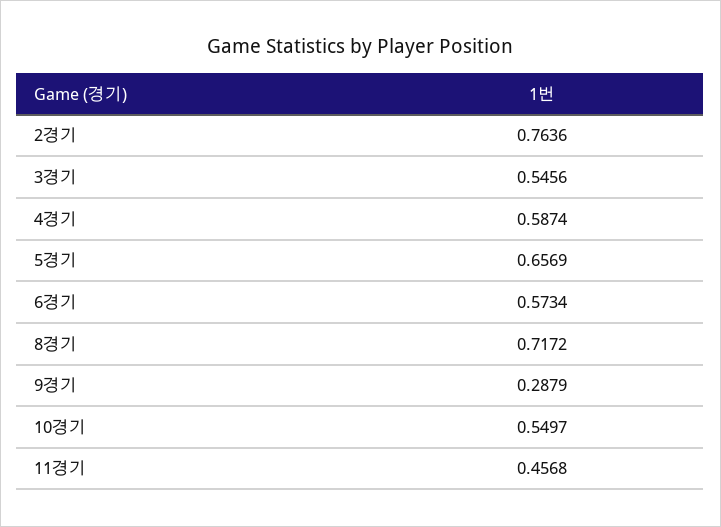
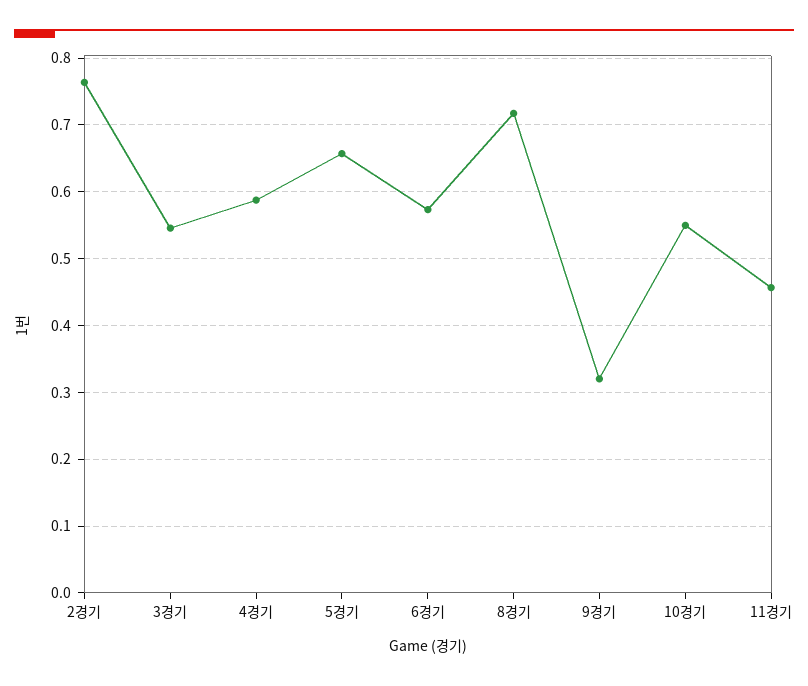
  {
    "2경기": 0.7636,
    "3경기": 0.5456,
    "4경기": 0.5874,
    "5경기": 0.6569,
    "6경기": 0.5734,
    "8경기": 0.7172,
-   "9경기": 0.2879,
+   "9경기": 0.32,
    "10경기": 0.5497,
    "11경기": 0.4568
  }

